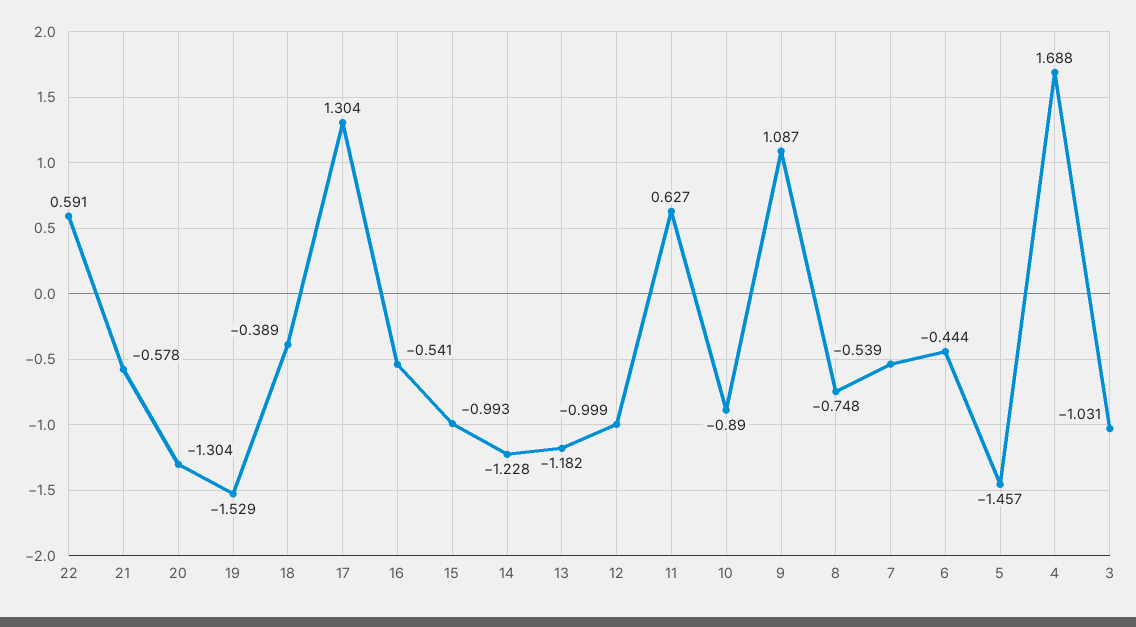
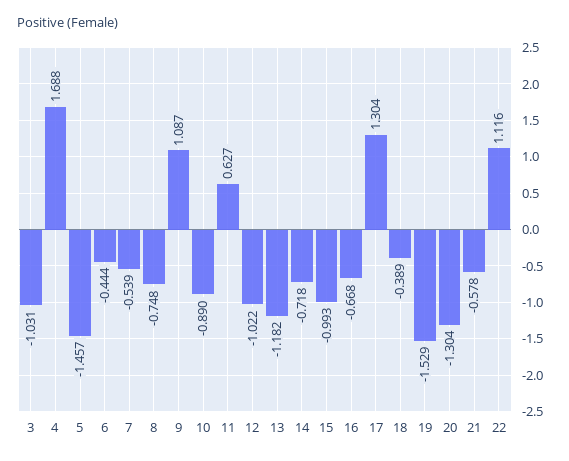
  {
-   "22": 0.591,
+   "22": 1.116,
    "21": -0.578,
    "20": -1.304,
    "19": -1.529,
    "18": -0.389,
    "17": 1.304,
-   "16": -0.541,
+   "16": -0.668,
    "15": -0.993,
-   "14": -1.228,
+   "14": -0.718,
    "13": -1.182,
-   "12": -0.999,
+   "12": -1.022,
    "11": 0.627,
    "10": -0.89,
    "9": 1.087,
    "8": -0.748,
    "7": -0.539,
    "6": -0.444,
    "5": -1.457,
    "4": 1.688,
    "3": -1.031
  }

